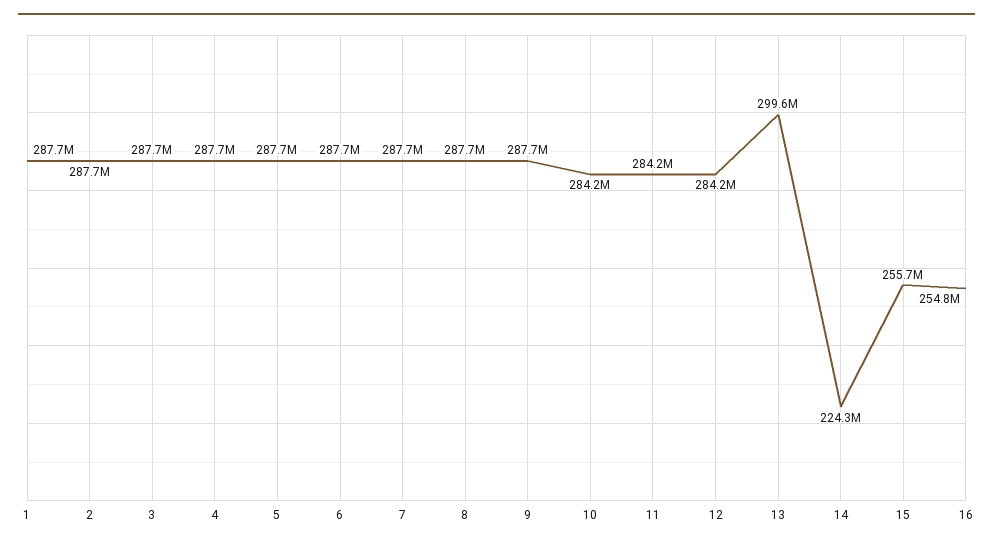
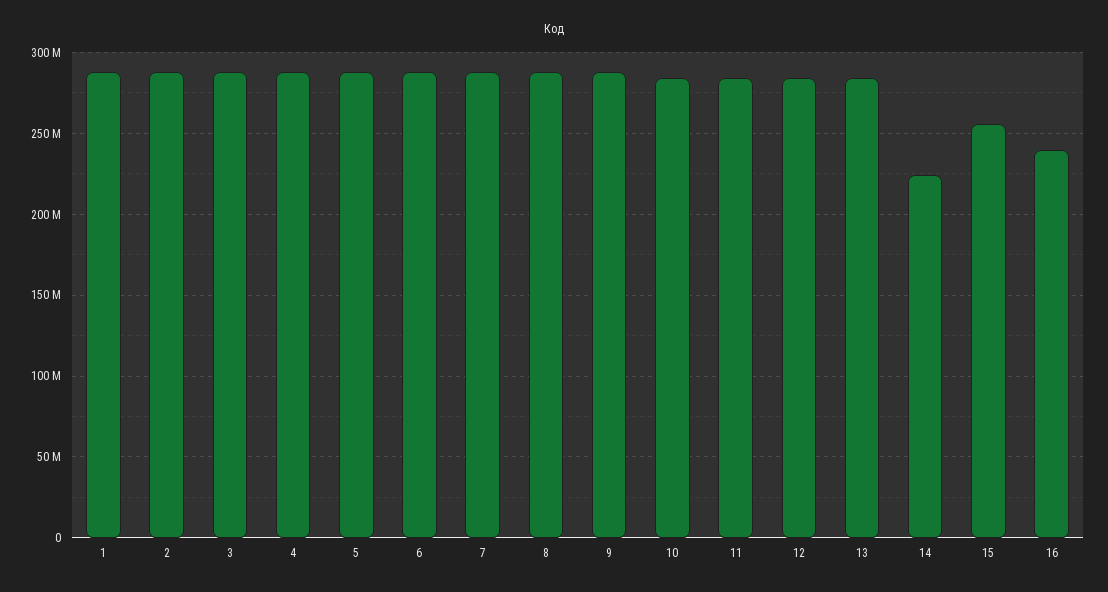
  {
    "1": 287700000,
    "2": 287700000,
    "3": 287700000,
    "4": 287700000,
    "5": 287700000,
    "6": 287700000,
    "7": 287700000,
    "8": 287700000,
    "9": 287700000,
    "10": 284200000,
    "11": 284200000,
    "12": 284200000,
-   "13": 299600000,
+   "13": 285000000,
    "14": 224300000,
    "15": 255700000,
-   "16": 254800000
+   "16": 240000000
  }

